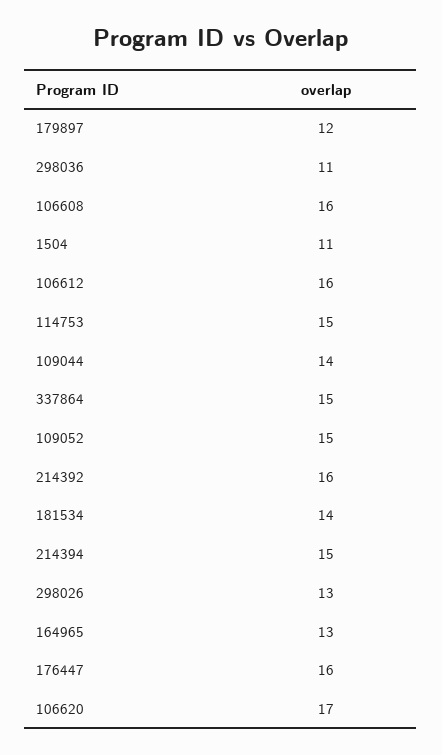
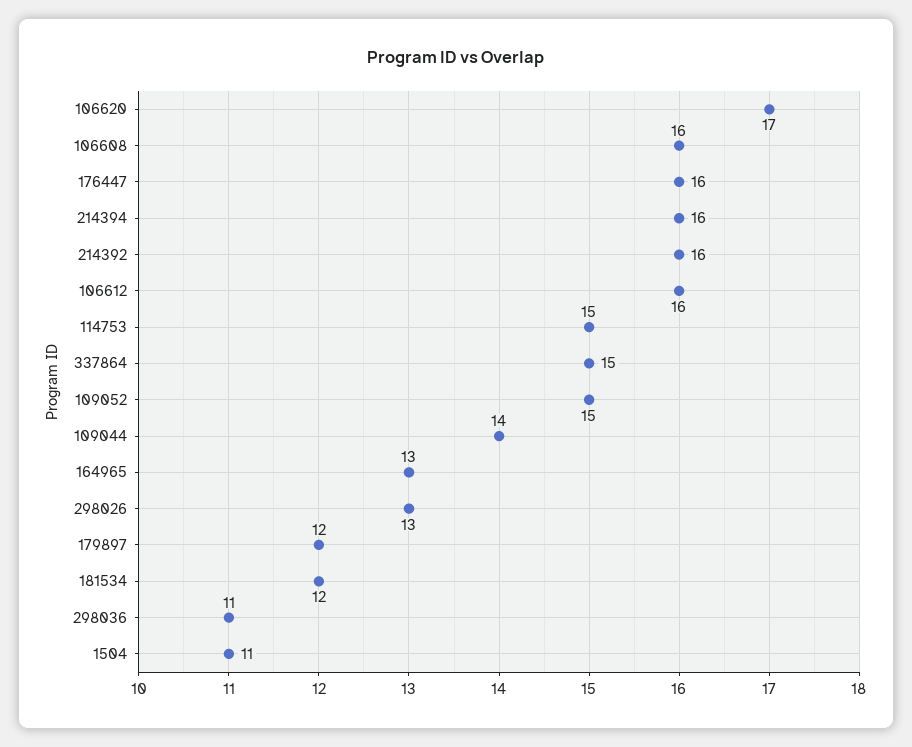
  {
    "179897": 12,
    "298036": 11,
    "106608": 16,
    "1504": 11,
    "106612": 16,
    "114753": 15,
    "109044": 14,
    "337864": 15,
    "109052": 15,
    "214392": 16,
-   "181534": 14,
+   "181534": 12,
-   "214394": 15,
+   "214394": 16,
    "298026": 13,
    "164965": 13,
    "176447": 16,
    "106620": 17
  }

